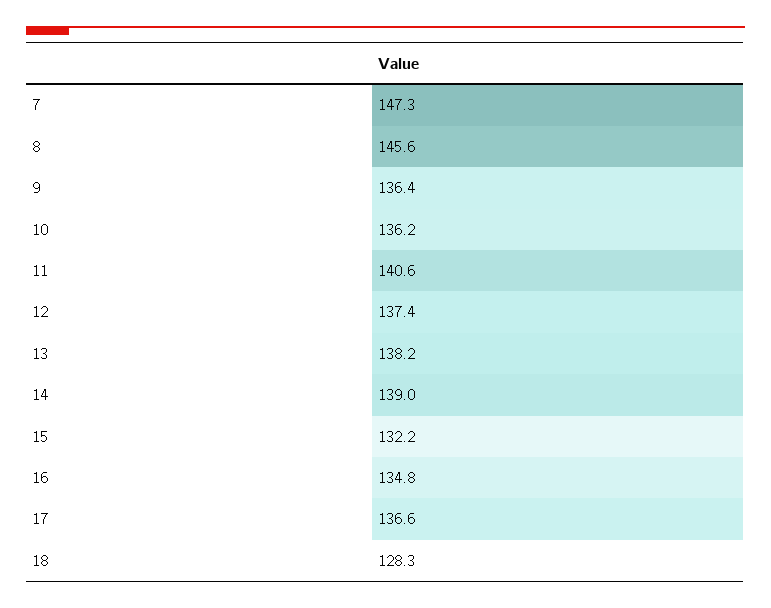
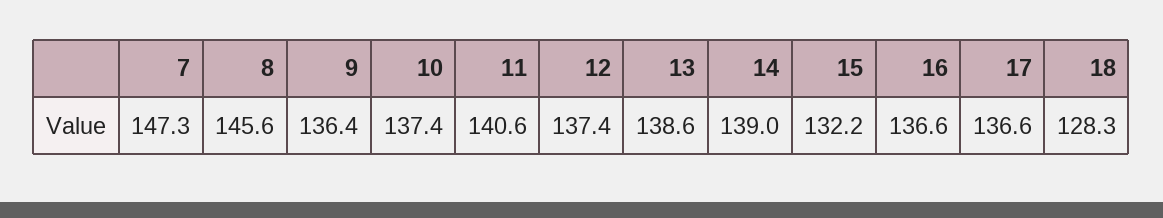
  {
    "7": 147.3,
    "8": 145.6,
    "9": 136.4,
-   "10": 136.2,
+   "10": 137.4,
    "11": 140.6,
    "12": 137.4,
-   "13": 138.2,
+   "13": 138.6,
    "14": 139,
    "15": 132.2,
-   "16": 134.8,
+   "16": 136.6,
    "17": 136.6,
    "18": 128.3
  }

